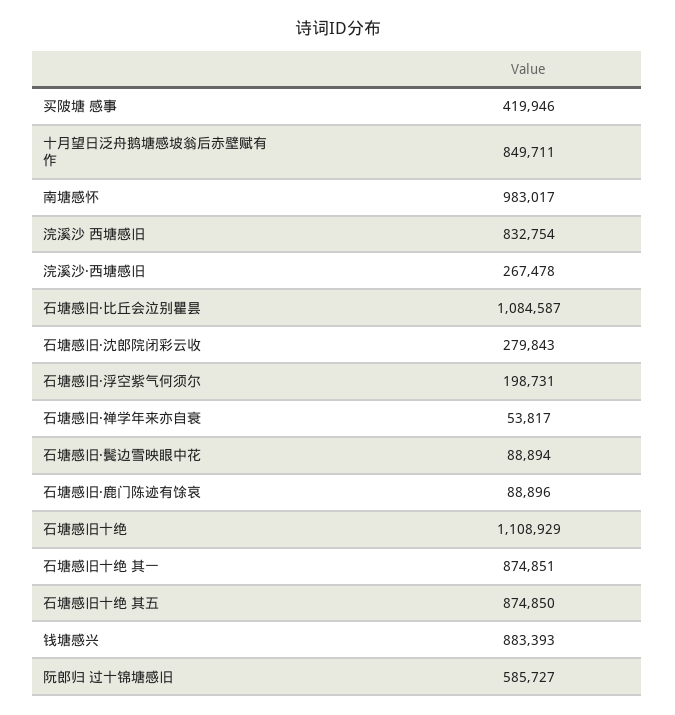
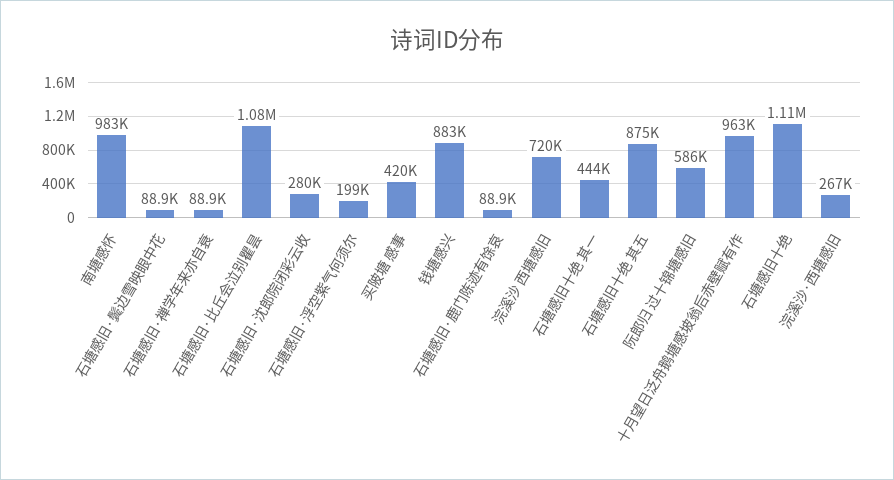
  {
    "买陂塘 感事": 419946,
-   "十月望日泛舟鹅塘感坡翁后赤壁赋有作": 849711,
+   "十月望日泛舟鹅塘感坡翁后赤壁赋有作": 963000,
    "南塘感怀": 983017,
-   "浣溪沙 西塘感旧": 832754,
+   "浣溪沙 西塘感旧": 720000,
    "浣溪沙·西塘感旧": 267478,
    "石塘感旧·比丘会泣别瞿昙": 1084587,
    "石塘感旧·沈郎院闭彩云收": 279843,
    "石塘感旧·浮空紫气何须尔": 198731,
-   "石塘感旧·禅学年来亦自衰": 53817,
+   "石塘感旧·禅学年来亦自衰": 88900,
    "石塘感旧·鬓边雪映眼中花": 88894,
    "石塘感旧·鹿门陈迹有馀哀": 88896,
    "石塘感旧十绝": 1108929,
-   "石塘感旧十绝 其一": 874851,
+   "石塘感旧十绝 其一": 444000,
    "石塘感旧十绝 其五": 874850,
    "钱塘感兴": 883393,
    "阮郎归 过十锦塘感旧": 585727
  }

